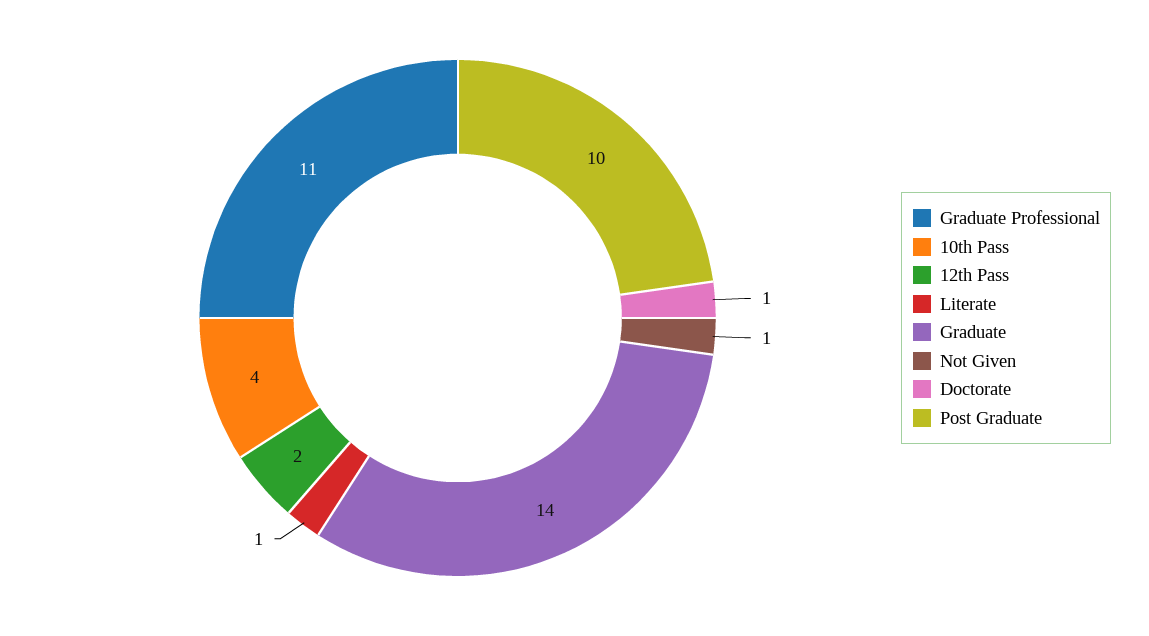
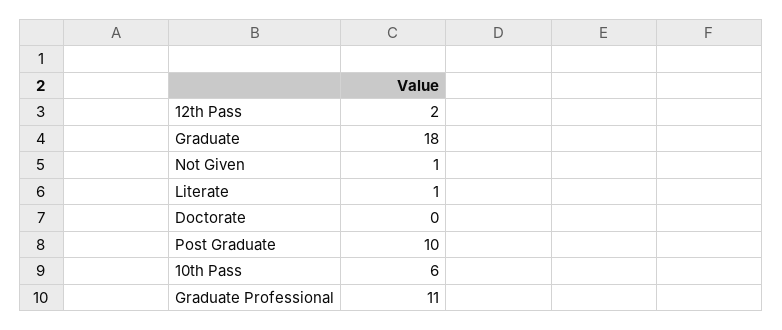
  {
    "Graduate Professional": 11,
-   "10th Pass": 4,
+   "10th Pass": 6,
    "12th Pass": 2,
    "Literate": 1,
-   "Graduate": 14,
+   "Graduate": 18,
    "Not Given": 1,
-   "Doctorate": 1,
+   "Doctorate": 0,
    "Post Graduate": 10
  }

